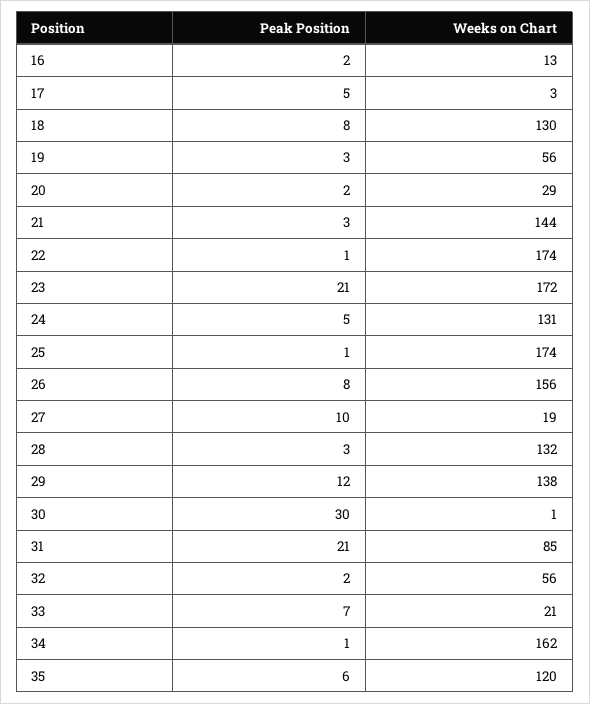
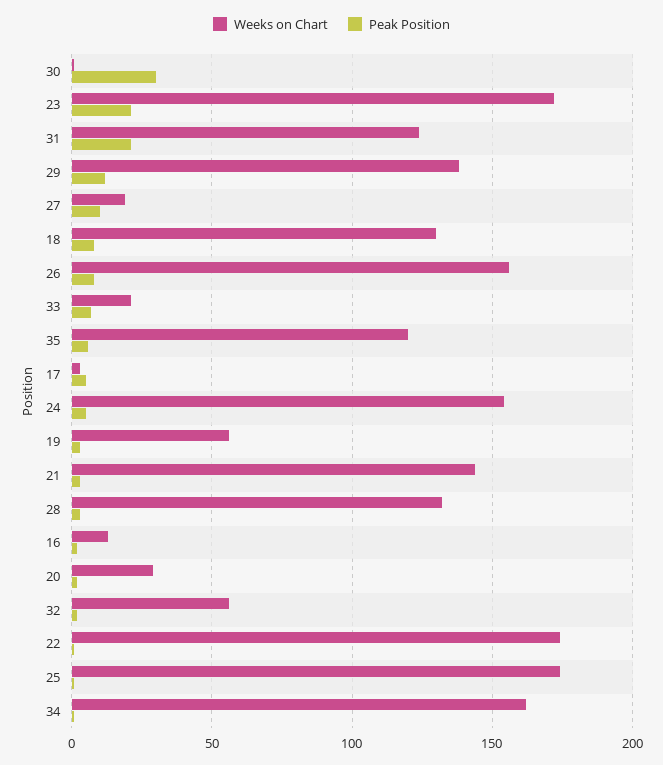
  {
    "Peak Position": {
      "16": 2,
      "17": 5,
      "18": 8,
      "19": 3,
      "20": 2,
      "21": 3,
      "22": 1,
      "23": 21,
      "24": 5,
      "25": 1,
      "26": 8,
      "27": 10,
      "28": 3,
      "29": 12,
      "30": 30,
      "31": 21,
      "32": 2,
      "33": 7,
      "34": 1,
      "35": 6
    },
    "Weeks on Chart": {
      "16": 13,
      "17": 3,
      "18": 130,
      "19": 56,
      "20": 29,
      "21": 144,
      "22": 174,
      "23": 172,
-     "24": 131,
+     "24": 155,
      "25": 174,
      "26": 156,
      "27": 19,
      "28": 132,
      "29": 138,
      "30": 1,
-     "31": 85,
+     "31": 125,
      "32": 56,
      "33": 21,
      "34": 162,
      "35": 120
    }
  }

